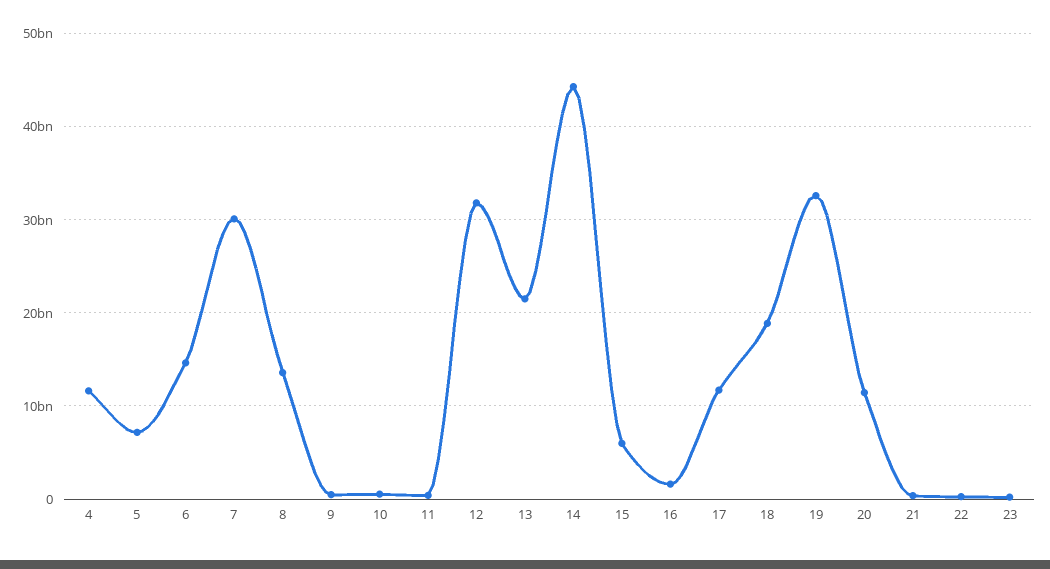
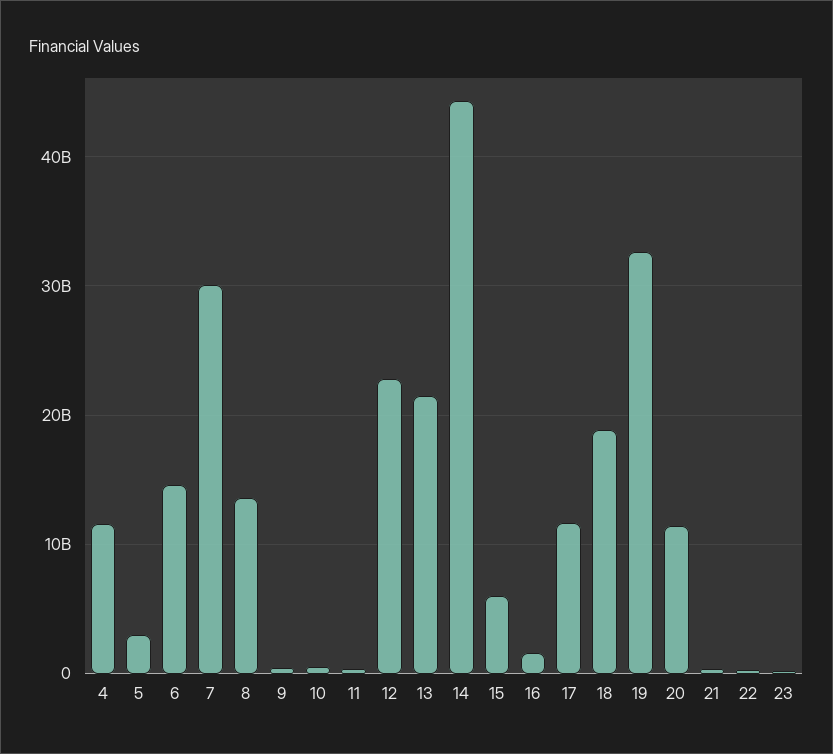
  {
    "4": 12000000000,
-   "5": 7000000000,
+   "5": 3000000000,
    "6": 15000000000,
    "7": 30000000000,
    "8": 14000000000,
    "9": 0,
    "10": 1000000000,
    "11": 0,
-   "12": 32000000000,
+   "12": 23000000000,
    "13": 22000000000,
    "14": 44000000000,
    "15": 6000000000,
    "16": 2000000000,
    "17": 12000000000,
    "18": 19000000000,
    "19": 33000000000,
    "20": 11000000000,
    "21": 0,
    "22": 0,
    "23": 0
  }

